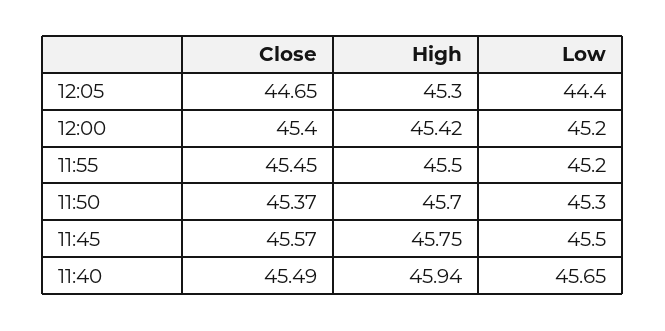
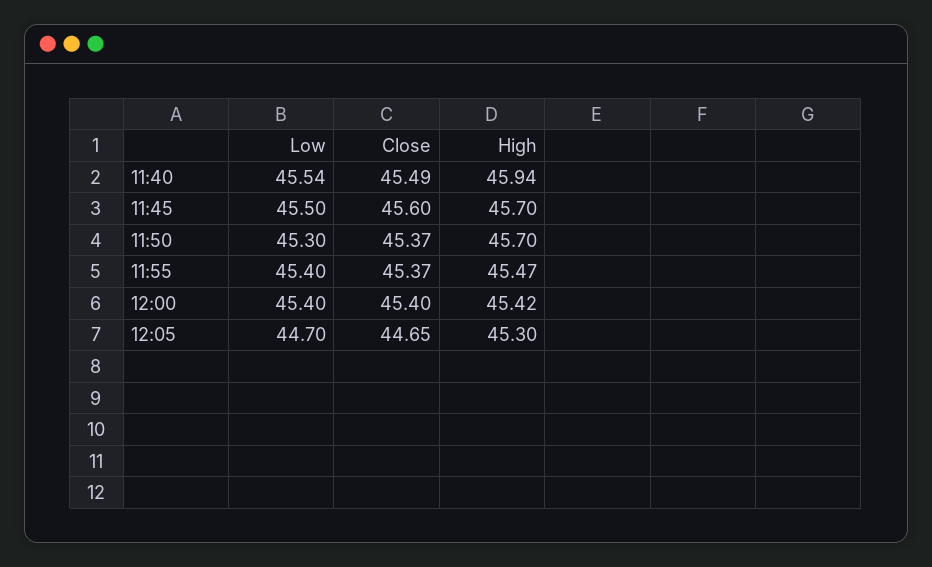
  {
    "Close": {
      "12:05": 44.65,
      "12:00": 45.4,
-     "11:55": 45.45,
+     "11:55": 45.37,
      "11:50": 45.37,
-     "11:45": 45.57,
+     "11:45": 45.6,
      "11:40": 45.49
    },
    "High": {
      "12:05": 45.3,
      "12:00": 45.42,
-     "11:55": 45.5,
+     "11:55": 45.47,
      "11:50": 45.7,
-     "11:45": 45.75,
+     "11:45": 45.7,
      "11:40": 45.94
    },
    "Low": {
-     "12:05": 44.4,
+     "12:05": 44.7,
-     "12:00": 45.2,
+     "12:00": 45.4,
-     "11:55": 45.2,
+     "11:55": 45.4,
      "11:50": 45.3,
      "11:45": 45.5,
-     "11:40": 45.65
+     "11:40": 45.54
    }
  }

